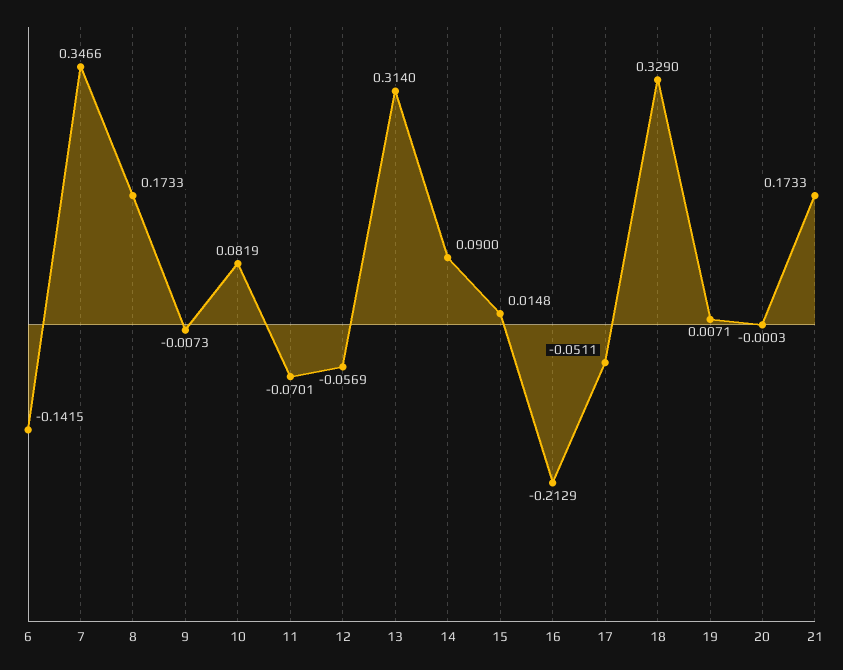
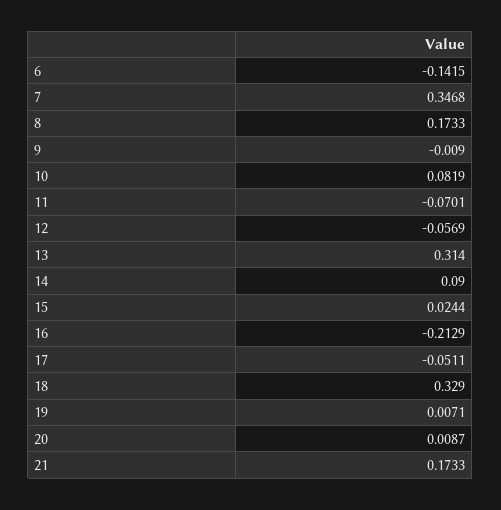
  {
    "6": -0.1415,
-   "7": 0.3466,
+   "7": 0.3468,
    "8": 0.1733,
-   "9": -0.0073,
+   "9": -0.009,
    "10": 0.0819,
    "11": -0.0701,
    "12": -0.0569,
    "13": 0.314,
    "14": 0.09,
-   "15": 0.0148,
+   "15": 0.0244,
    "16": -0.2129,
    "17": -0.0511,
    "18": 0.329,
    "19": 0.0071,
-   "20": -0.0003,
+   "20": 0.0087,
    "21": 0.1733
  }

